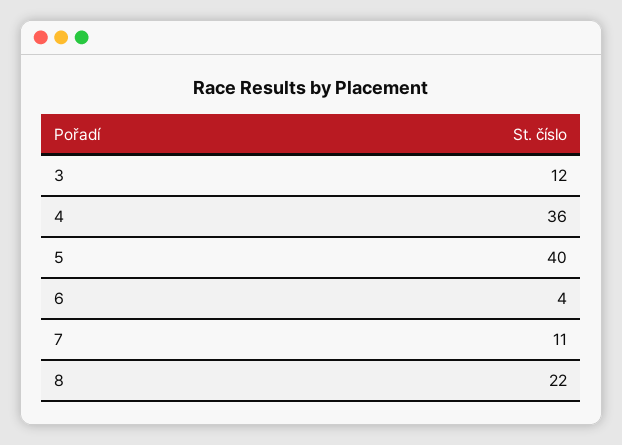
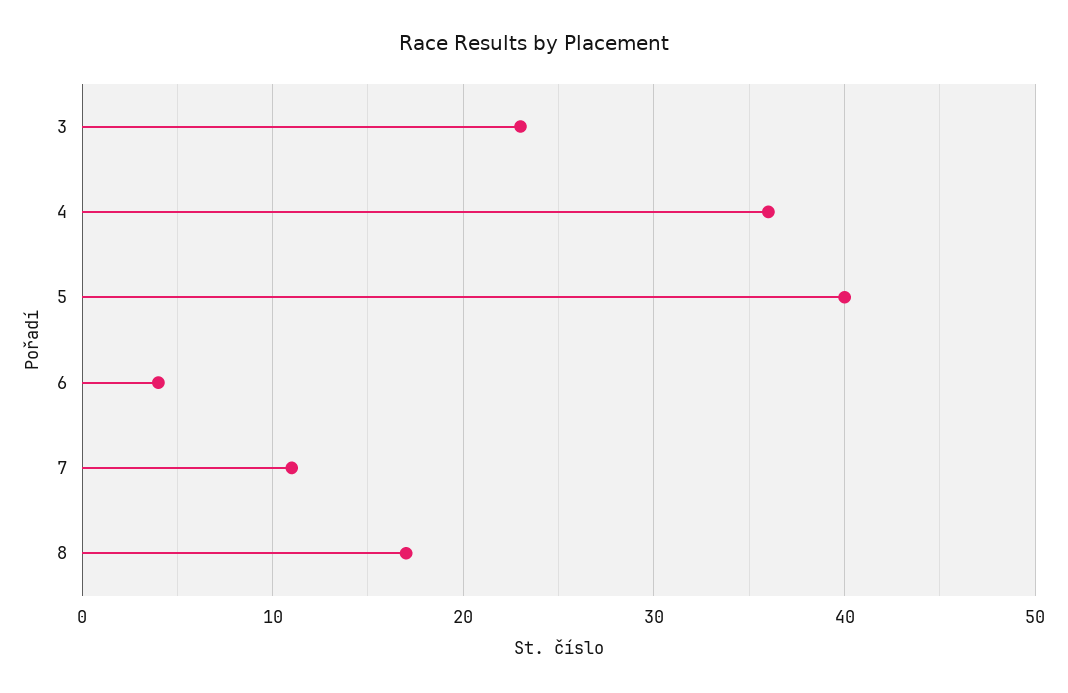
  {
-   "3": 12,
+   "3": 23,
    "4": 36,
    "5": 40,
    "6": 4,
    "7": 11,
-   "8": 22
+   "8": 17
  }

